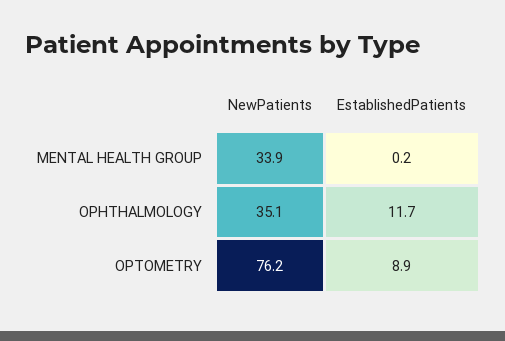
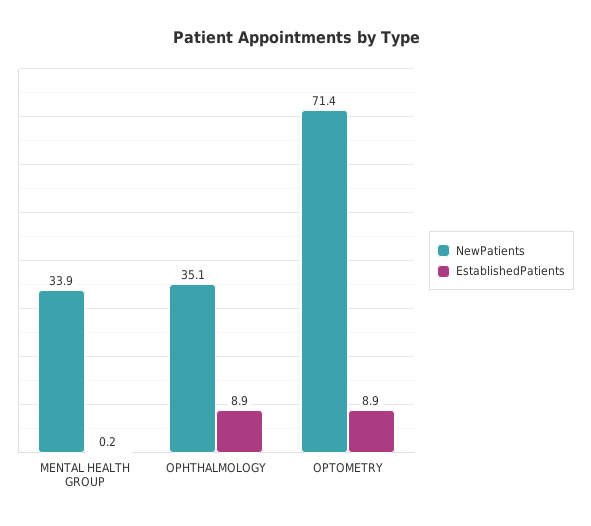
  {
    "NewPatients": {
      "MENTAL HEALTH GROUP": 33.9,
      "OPHTHALMOLOGY": 35.1,
-     "OPTOMETRY": 76.2
+     "OPTOMETRY": 71.4
    },
    "EstablishedPatients": {
      "MENTAL HEALTH GROUP": 0.2,
-     "OPHTHALMOLOGY": 11.7,
+     "OPHTHALMOLOGY": 8.9,
      "OPTOMETRY": 8.9
    }
  }

